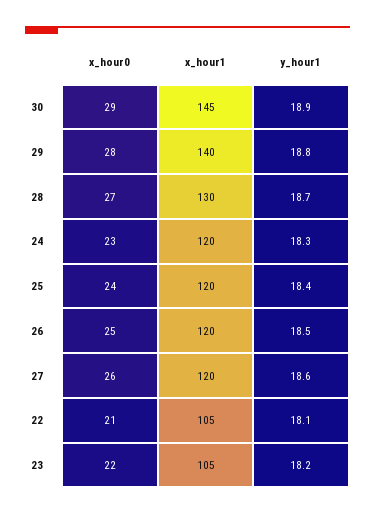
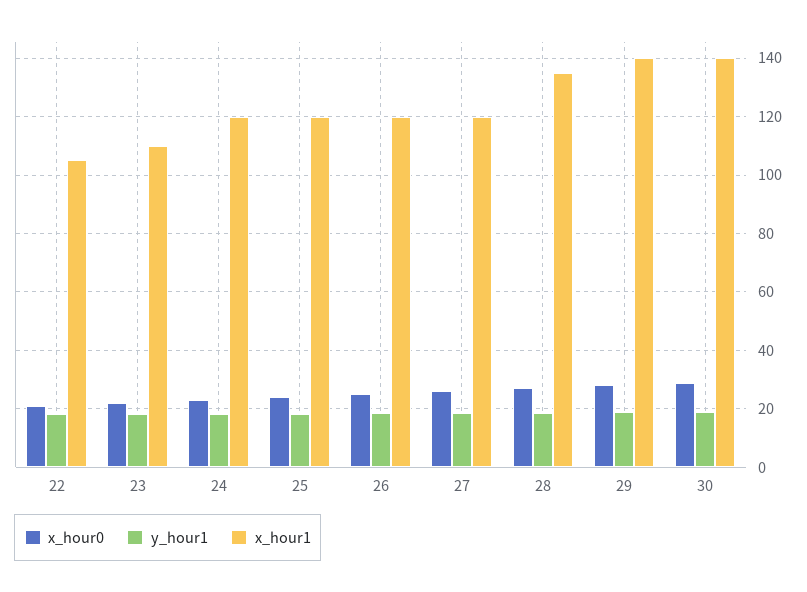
  {
    "x_hour0": {
      "30": 29,
      "29": 28,
      "28": 27,
      "24": 23,
      "25": 24,
      "26": 25,
      "27": 26,
      "22": 21,
      "23": 22
    },
    "x_hour1": {
-     "30": 145,
+     "30": 140,
      "29": 140,
-     "28": 130,
+     "28": 135,
      "24": 120,
      "25": 120,
      "26": 120,
      "27": 120,
      "22": 105,
-     "23": 105
+     "23": 110
    },
    "y_hour1": {
      "30": 18.9,
      "29": 18.8,
      "28": 18.7,
      "24": 18.3,
      "25": 18.4,
      "26": 18.5,
      "27": 18.6,
      "22": 18.1,
      "23": 18.2
    }
  }

